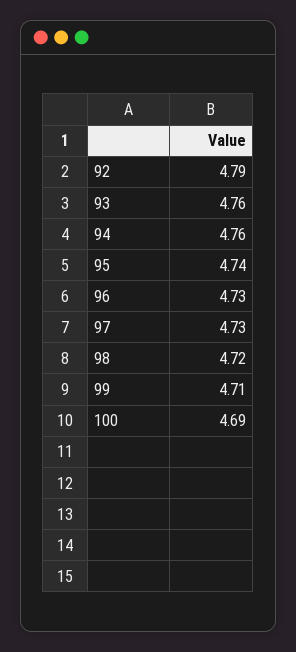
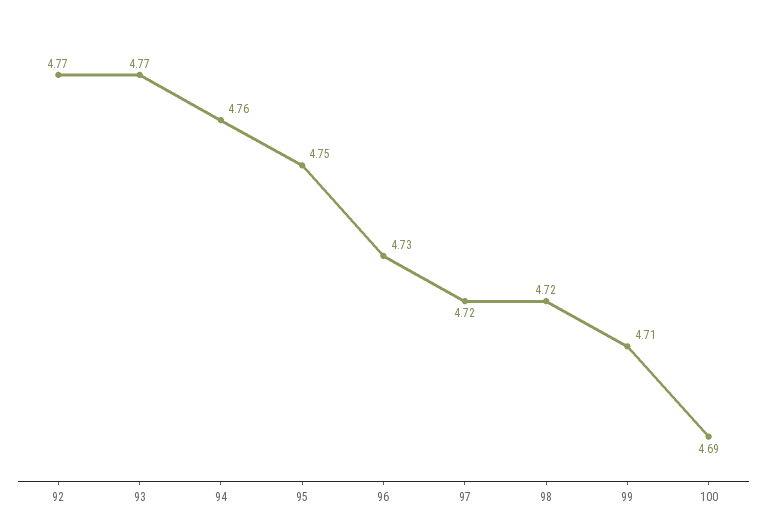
  {
-   "92": 4.79,
+   "92": 4.77,
-   "93": 4.76,
+   "93": 4.77,
    "94": 4.76,
-   "95": 4.74,
+   "95": 4.75,
    "96": 4.73,
-   "97": 4.73,
+   "97": 4.72,
    "98": 4.72,
    "99": 4.71,
    "100": 4.69
  }

